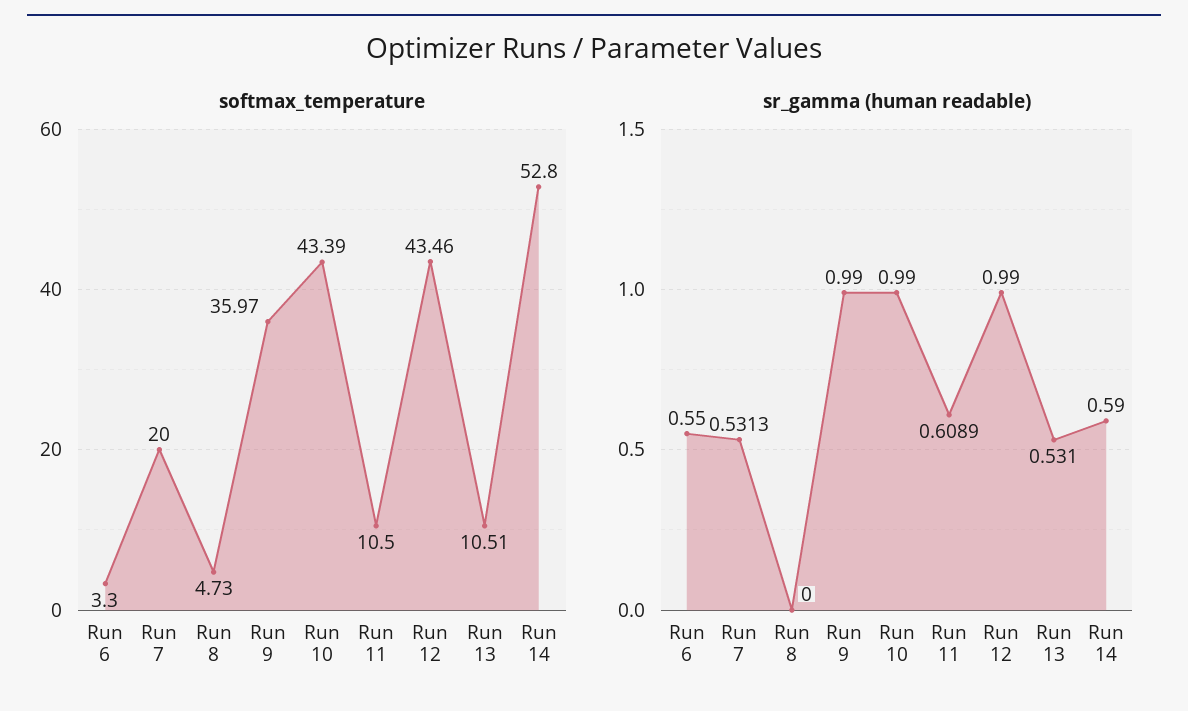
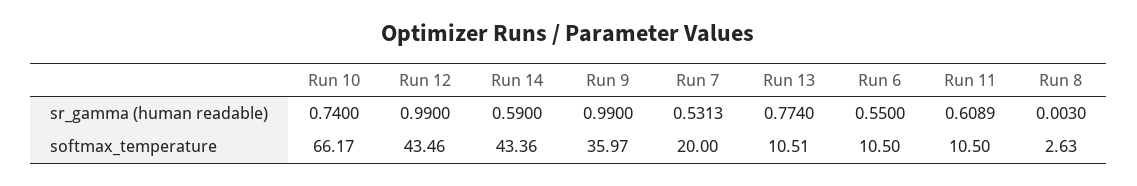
  {
    "softmax_temperature": {
-     "Run 6": 3.3,
+     "Run 6": 10.5,
      "Run 7": 20,
-     "Run 8": 4.73,
+     "Run 8": 2.63,
      "Run 9": 35.97,
-     "Run 10": 43.39,
+     "Run 10": 66.17,
      "Run 11": 10.5,
      "Run 12": 43.46,
      "Run 13": 10.51,
-     "Run 14": 52.8
+     "Run 14": 43.36
    },
    "sr_gamma (human readable)": {
      "Run 6": 0.55,
      "Run 7": 0.5313,
-     "Run 8": 0,
+     "Run 8": 0.003,
      "Run 9": 0.99,
-     "Run 10": 0.99,
+     "Run 10": 0.74,
      "Run 11": 0.6089,
      "Run 12": 0.99,
-     "Run 13": 0.531,
+     "Run 13": 0.774,
      "Run 14": 0.59
    }
  }

